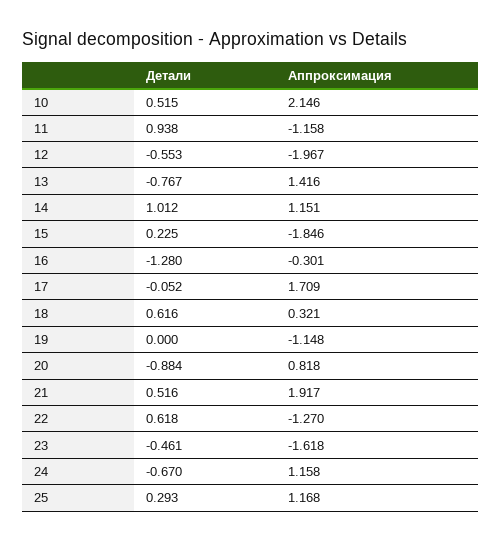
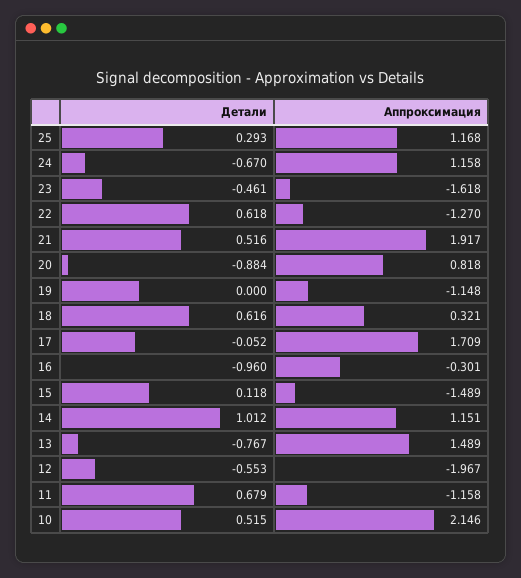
  {
    "Детали": {
      "10": 0.515,
-     "11": 0.938,
+     "11": 0.679,
      "12": -0.553,
      "13": -0.767,
      "14": 1.012,
-     "15": 0.225,
+     "15": 0.118,
-     "16": -1.28,
+     "16": -0.96,
      "17": -0.052,
      "18": 0.616,
      "19": 0,
      "20": -0.884,
      "21": 0.516,
      "22": 0.618,
      "23": -0.461,
      "24": -0.67,
      "25": 0.293
    },
    "Аппроксимация": {
      "10": 2.146,
      "11": -1.158,
      "12": -1.967,
-     "13": 1.416,
+     "13": 1.489,
      "14": 1.151,
-     "15": -1.846,
+     "15": -1.489,
      "16": -0.301,
      "17": 1.709,
      "18": 0.321,
      "19": -1.148,
      "20": 0.818,
      "21": 1.917,
      "22": -1.27,
      "23": -1.618,
      "24": 1.158,
      "25": 1.168
    }
  }

